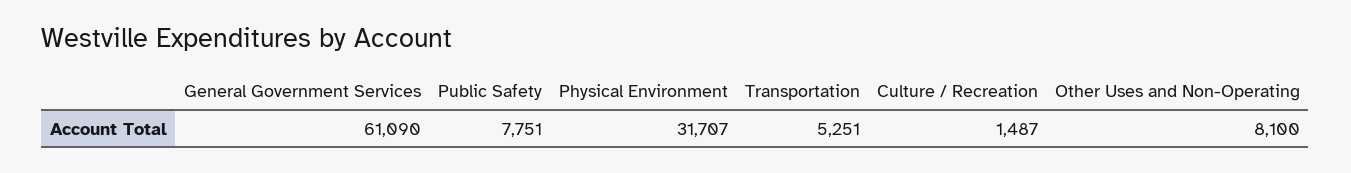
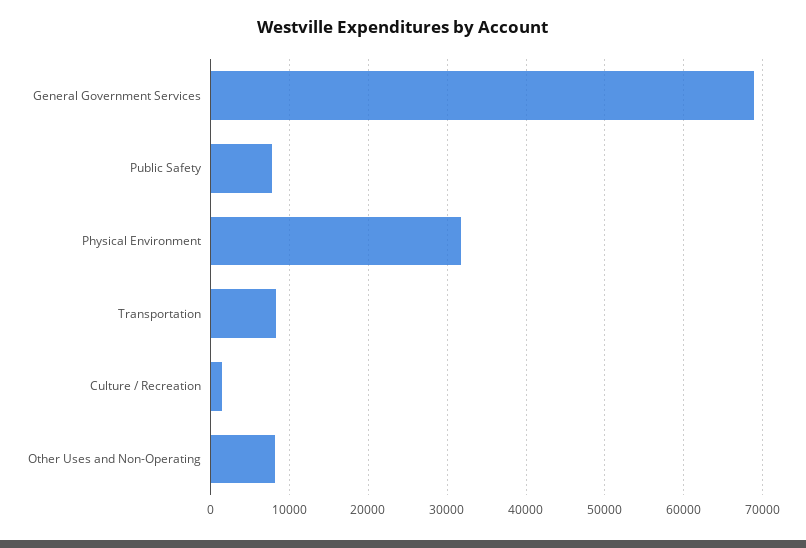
  {
-   "General Government Services": 61090,
+   "General Government Services": 69000,
    "Public Safety": 7751,
    "Physical Environment": 31707,
-   "Transportation": 5251,
+   "Transportation": 8000,
    "Culture / Recreation": 1487,
    "Other Uses and Non-Operating": 8100
  }

